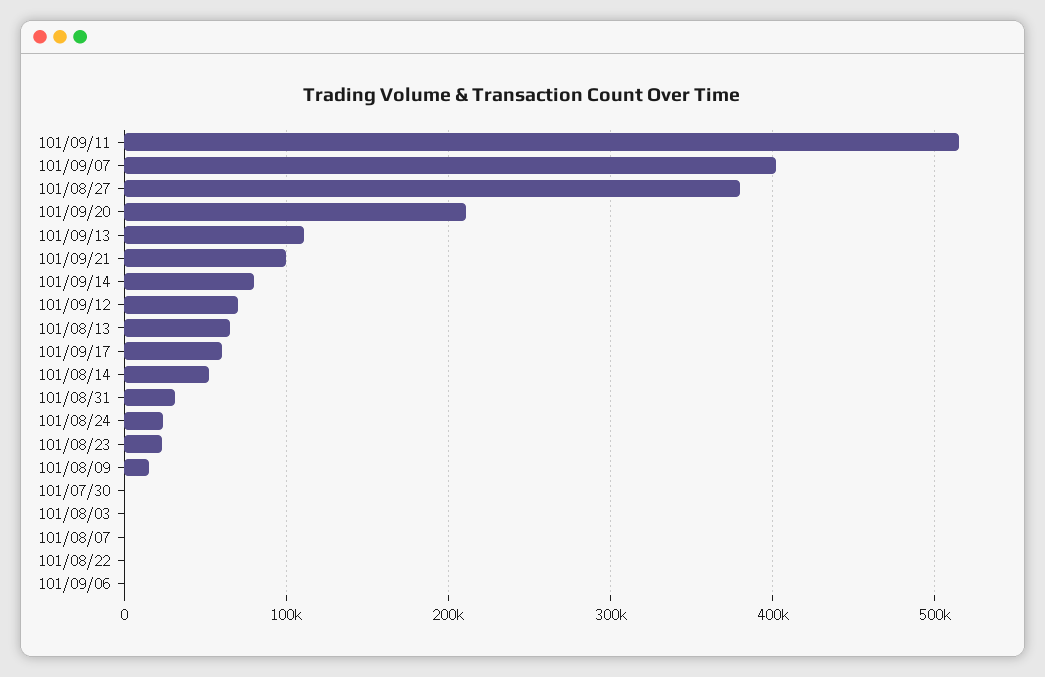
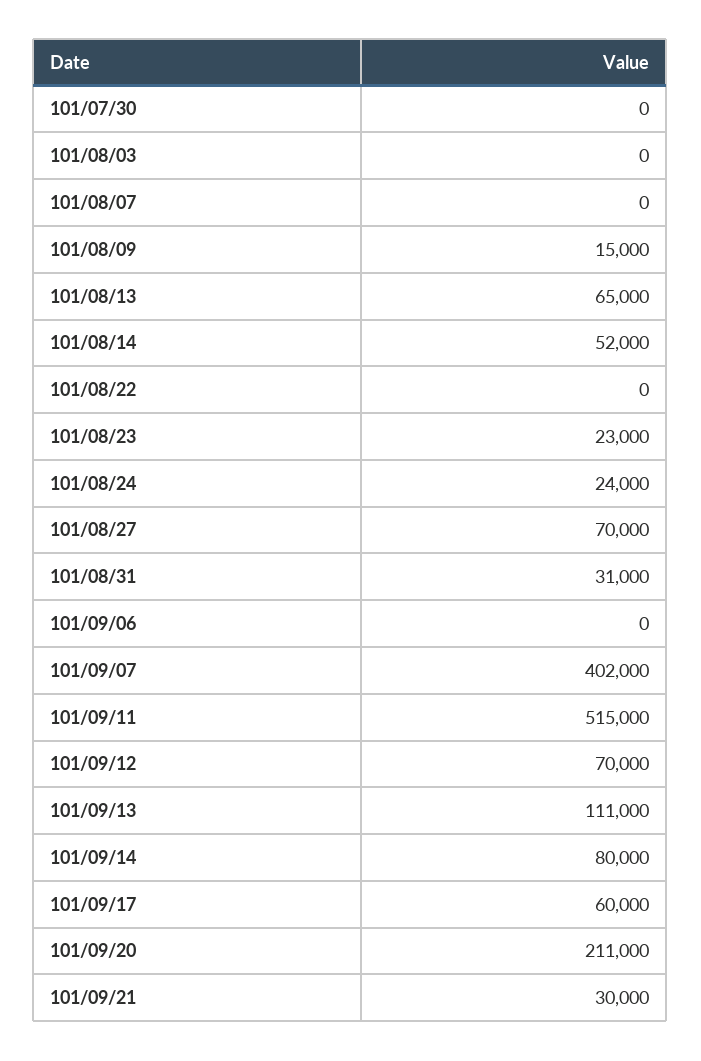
  {
    "101/09/11": 515000,
    "101/09/07": 402000,
-   "101/08/27": 380000,
+   "101/08/27": 70000,
    "101/09/20": 211000,
    "101/09/13": 111000,
-   "101/09/21": 100000,
+   "101/09/21": 30000,
    "101/09/14": 80000,
    "101/09/12": 70000,
    "101/08/13": 65000,
    "101/09/17": 60000,
    "101/08/14": 52000,
    "101/08/31": 31000,
    "101/08/24": 24000,
    "101/08/23": 23000,
    "101/08/09": 15000,
    "101/07/30": 0,
    "101/08/03": 0,
    "101/08/07": 0,
    "101/08/22": 0,
    "101/09/06": 0
  }

